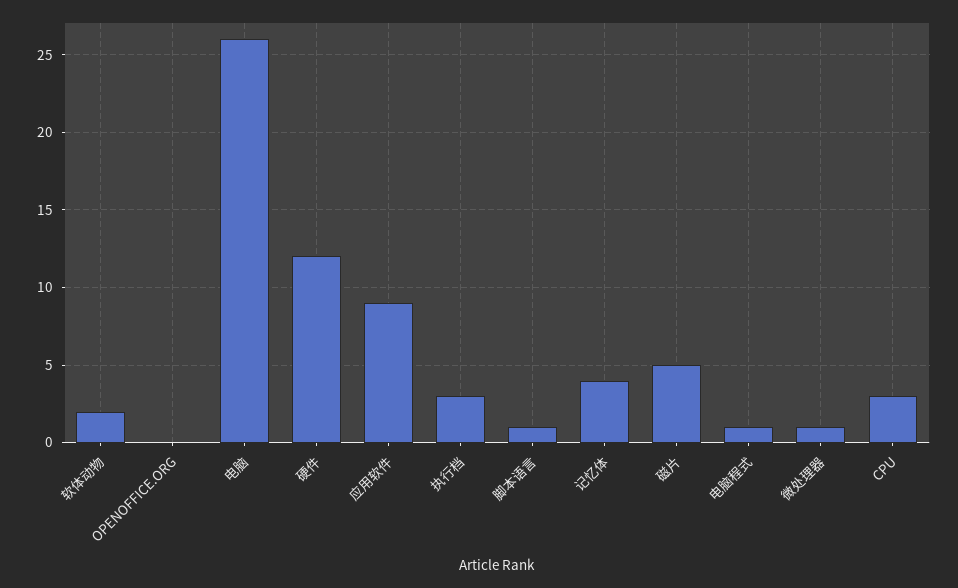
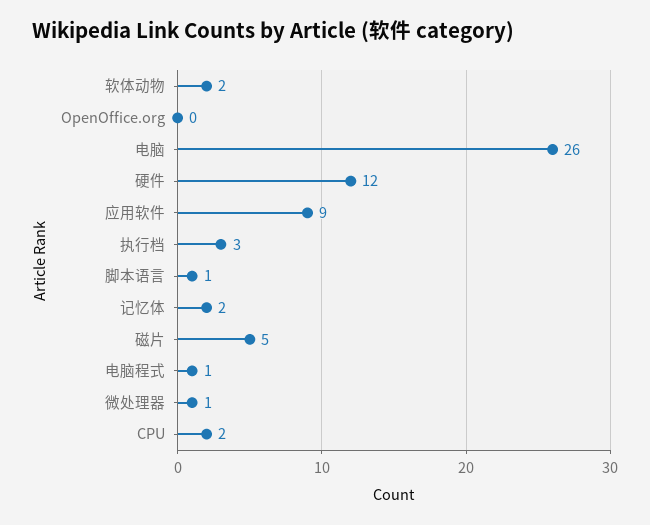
  {
    "软体动物": 2,
    "OPENOFFICE.ORG": 0,
    "电脑": 26,
    "硬件": 12,
    "应用软件": 9,
    "执行档": 3,
    "脚本语言": 1,
-   "记忆体": 4,
+   "记忆体": 2,
    "磁片": 5,
    "电脑程式": 1,
    "微处理器": 1,
-   "CPU": 3
+   "CPU": 2
  }

